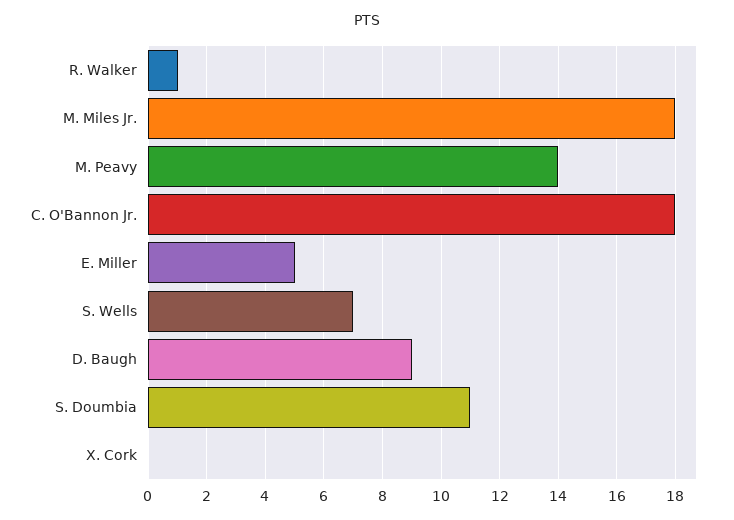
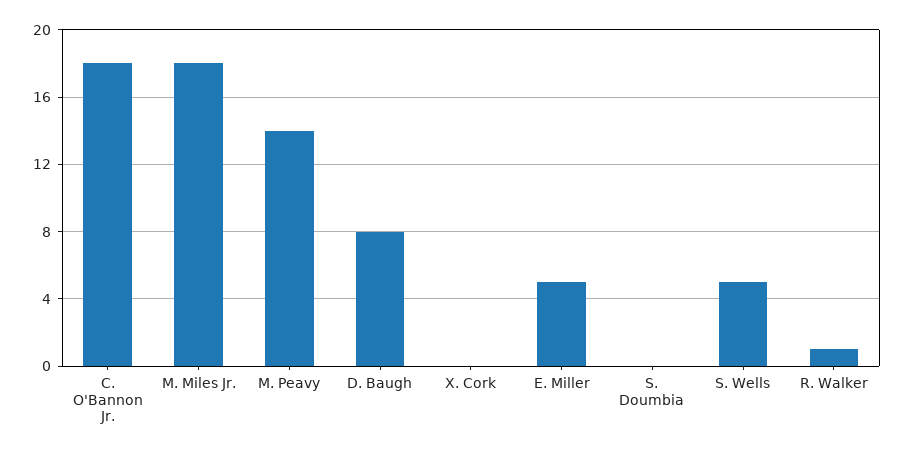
  {
    "R. Walker": 1,
    "M. Miles Jr.": 18,
    "M. Peavy": 14,
    "C. O'Bannon Jr.": 18,
    "E. Miller": 5,
-   "S. Wells": 7,
+   "S. Wells": 5,
-   "D. Baugh": 9,
+   "D. Baugh": 8,
-   "S. Doumbia": 11,
+   "S. Doumbia": 0,
    "X. Cork": 0
  }

